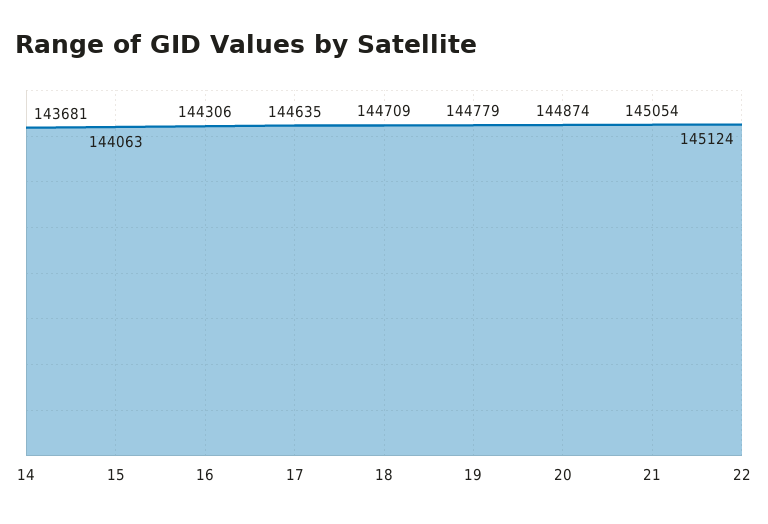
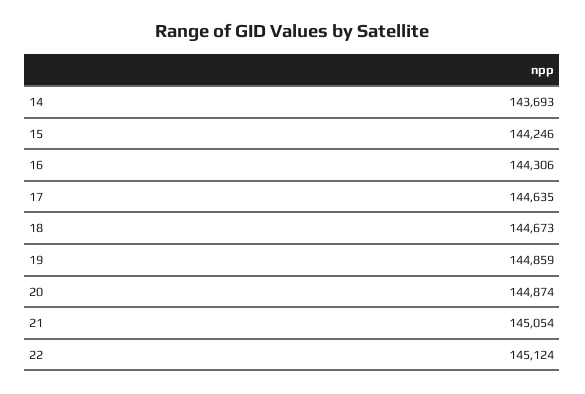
  {
-   "14": 143681,
+   "14": 143693,
-   "15": 144063,
+   "15": 144246,
    "16": 144306,
    "17": 144635,
-   "18": 144709,
+   "18": 144673,
-   "19": 144779,
+   "19": 144859,
    "20": 144874,
    "21": 145054,
    "22": 145124
  }

